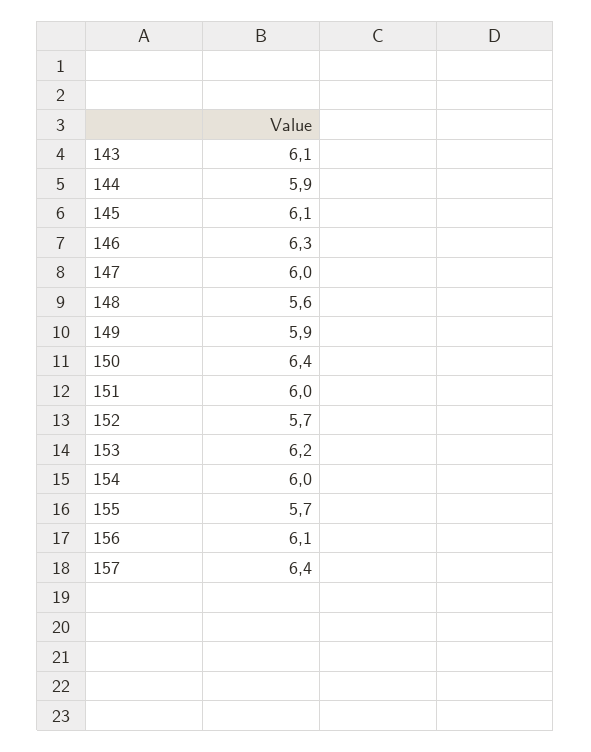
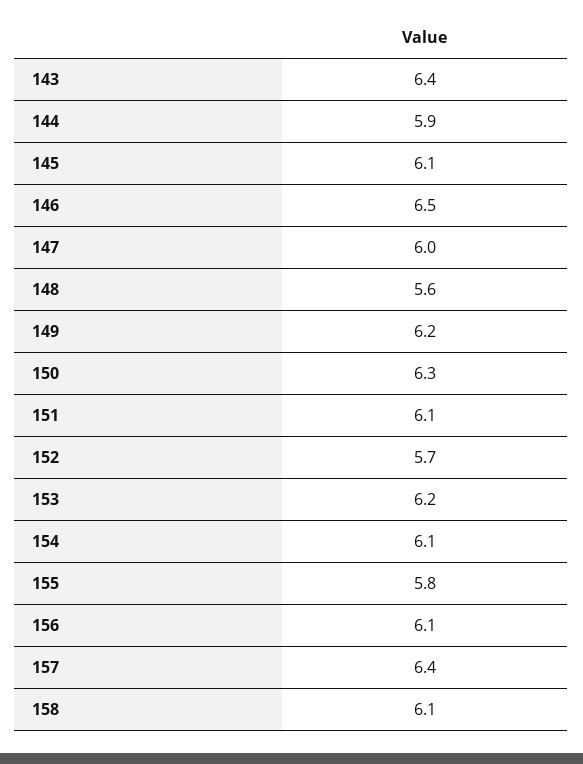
  {
-   "143": 6.1,
+   "143": 6.4,
    "144": 5.9,
    "145": 6.1,
-   "146": 6.3,
+   "146": 6.5,
    "147": 6,
    "148": 5.6,
-   "149": 5.9,
+   "149": 6.2,
-   "150": 6.4,
+   "150": 6.3,
-   "151": 6,
+   "151": 6.1,
    "152": 5.7,
    "153": 6.2,
-   "154": 6,
+   "154": 6.1,
-   "155": 5.7,
+   "155": 5.8,
    "156": 6.1,
-   "157": 6.4
+   "157": 6.4,
+   "158": 6.1
  }

